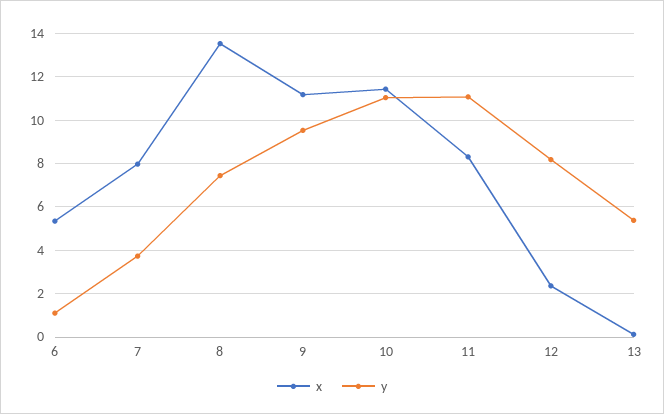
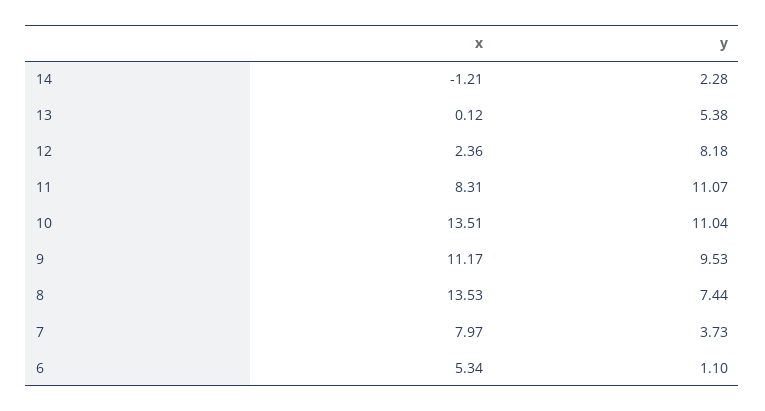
  {
    "x": {
      "6": 5.34,
      "7": 7.97,
      "8": 13.53,
      "9": 11.17,
-     "10": 11.5,
+     "10": 13.51,
      "11": 8.31,
      "12": 2.36,
-     "13": 0.12
+     "13": 0.12,
+     "14": -1.21
    },
    "y": {
      "6": 1.1,
      "7": 3.73,
      "8": 7.44,
      "9": 9.53,
      "10": 11.04,
      "11": 11.07,
      "12": 8.18,
-     "13": 5.38
+     "13": 5.38,
+     "14": 2.28
    }
  }

